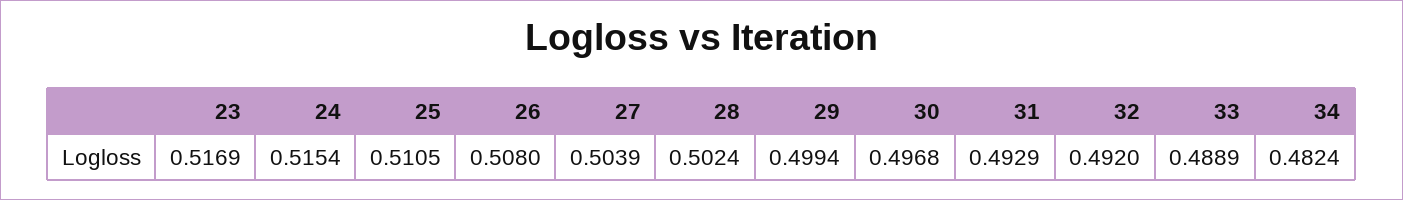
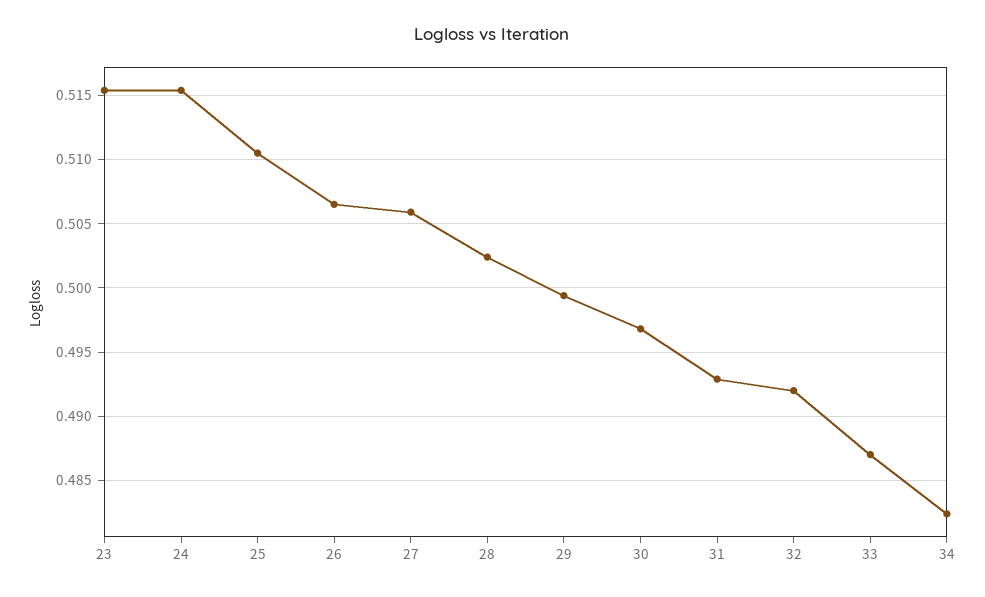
  {
-   "23": 0.5169,
+   "23": 0.5155,
    "24": 0.5154,
    "25": 0.5105,
-   "26": 0.508,
+   "26": 0.5065,
-   "27": 0.5039,
+   "27": 0.506,
    "28": 0.5024,
    "29": 0.4994,
    "30": 0.4968,
    "31": 0.4929,
    "32": 0.492,
-   "33": 0.4889,
+   "33": 0.487,
    "34": 0.4824
  }

